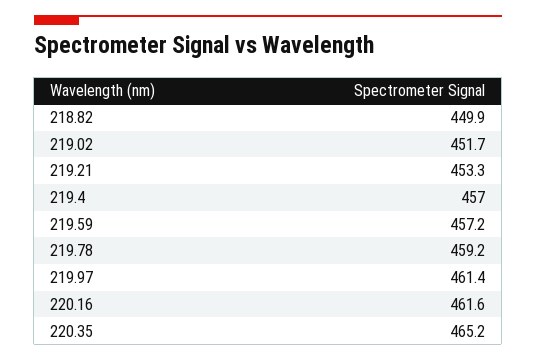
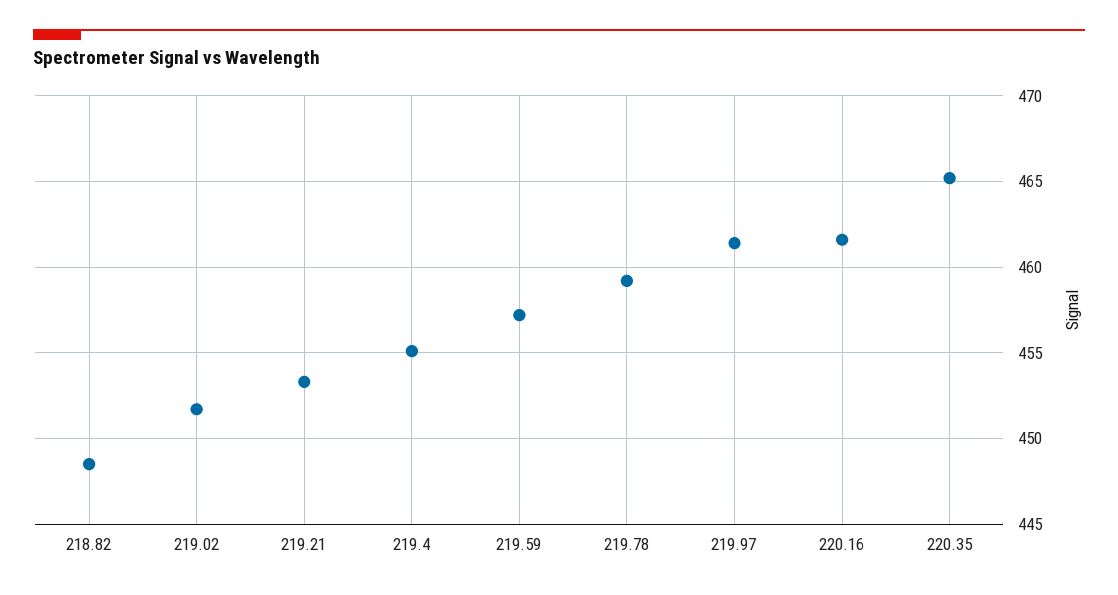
  {
-   "218.82": 449.9,
+   "218.82": 448.5,
    "219.02": 451.7,
    "219.21": 453.3,
-   "219.4": 457,
+   "219.4": 455,
    "219.59": 457.2,
    "219.78": 459.2,
    "219.97": 461.4,
    "220.16": 461.6,
    "220.35": 465.2
  }

